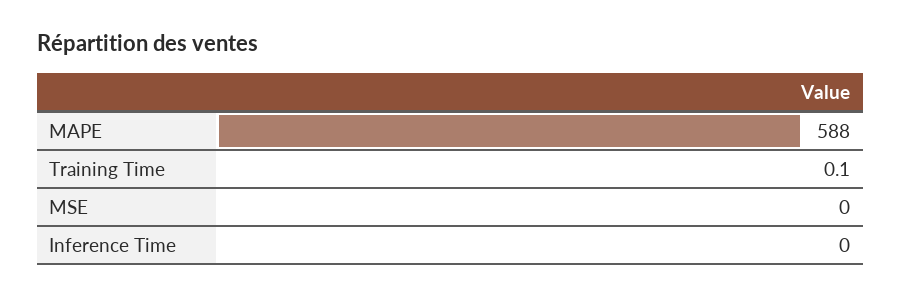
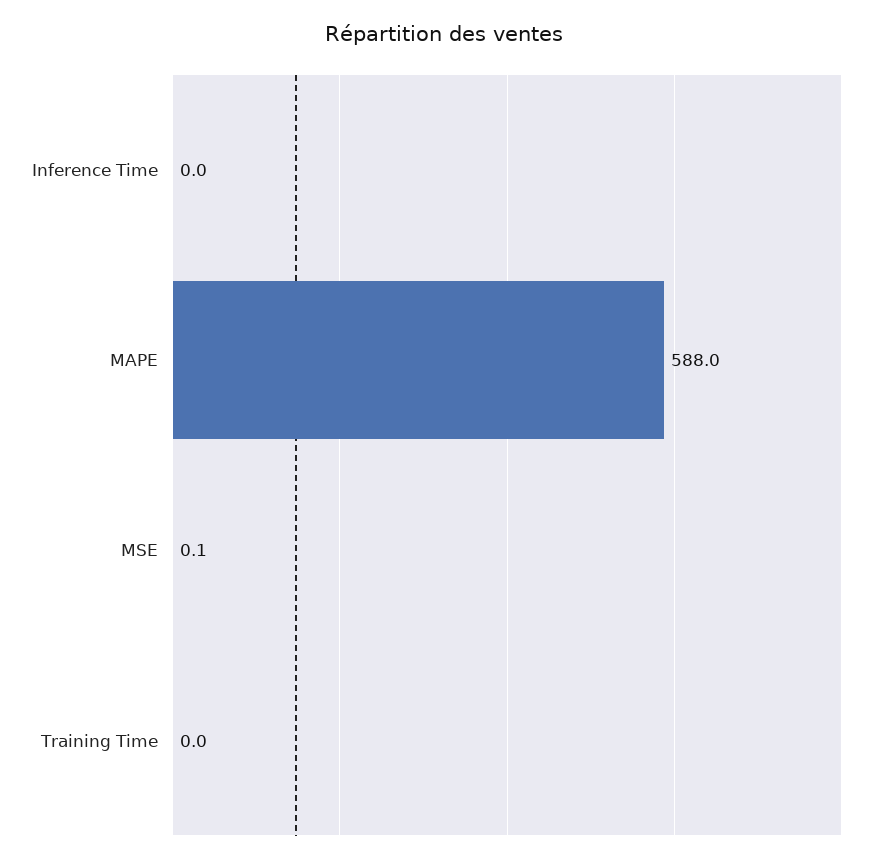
  {
    "MAPE": 588,
-   "Training Time": 0.1,
+   "Training Time": 0,
-   "MSE": 0,
+   "MSE": 0.1,
    "Inference Time": 0
  }

